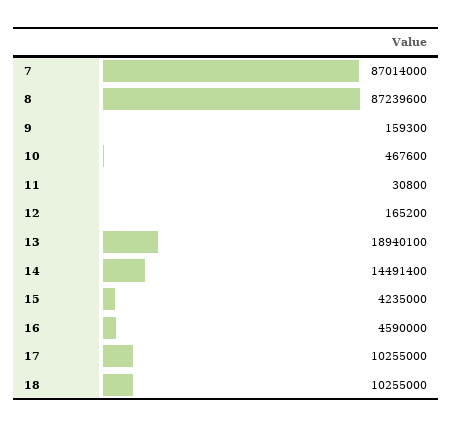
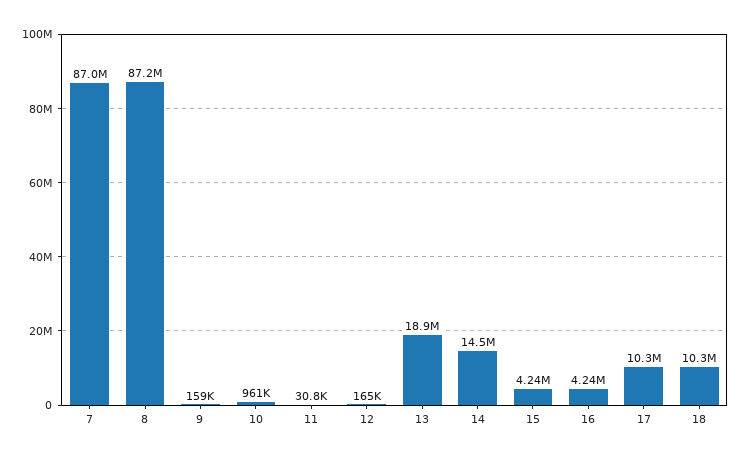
  {
    "7": 87014000,
    "8": 87239600,
    "9": 159300,
-   "10": 467600,
+   "10": 961000,
    "11": 30800,
    "12": 165200,
    "13": 18940100,
    "14": 14491400,
    "15": 4235000,
-   "16": 4590000,
+   "16": 4240000,
    "17": 10255000,
    "18": 10255000
  }

